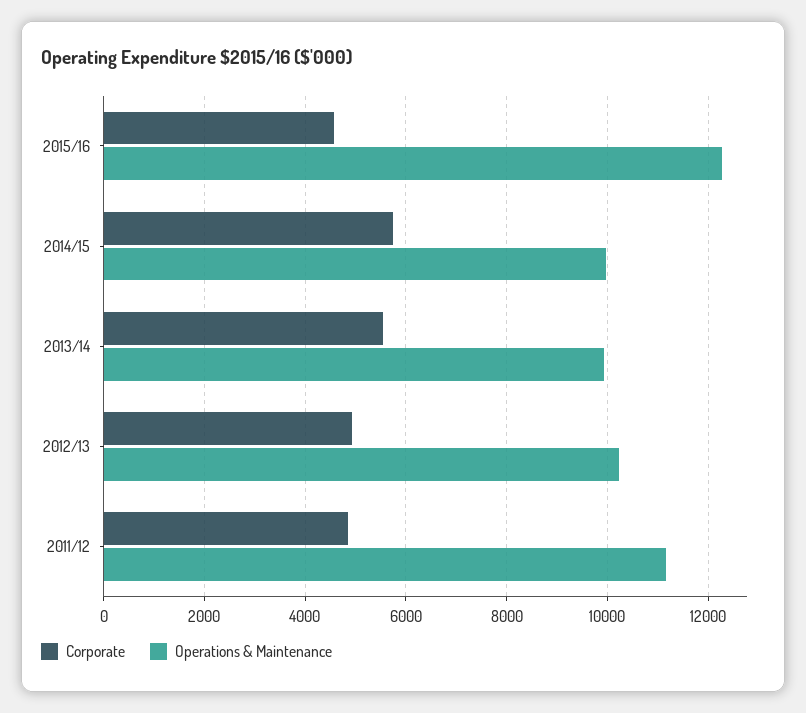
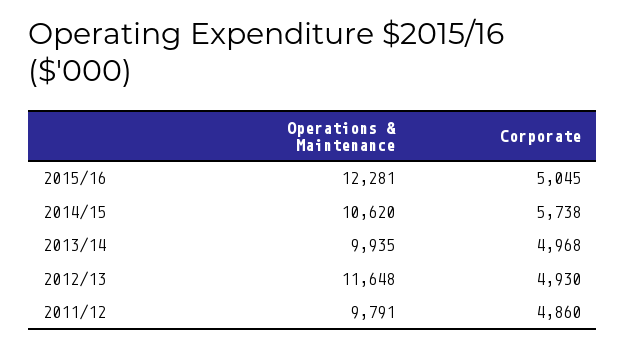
  {
    "Corporate": {
-     "2015/16": 4600,
+     "2015/16": 5045,
      "2014/15": 5738,
-     "2013/14": 5600,
+     "2013/14": 4968,
      "2012/13": 4930,
      "2011/12": 4860
    },
    "Operations & Maintenance": {
      "2015/16": 12281,
-     "2014/15": 10000,
+     "2014/15": 10620,
      "2013/14": 9935,
-     "2012/13": 10200,
+     "2012/13": 11648,
-     "2011/12": 11200
+     "2011/12": 9791
    }
  }

